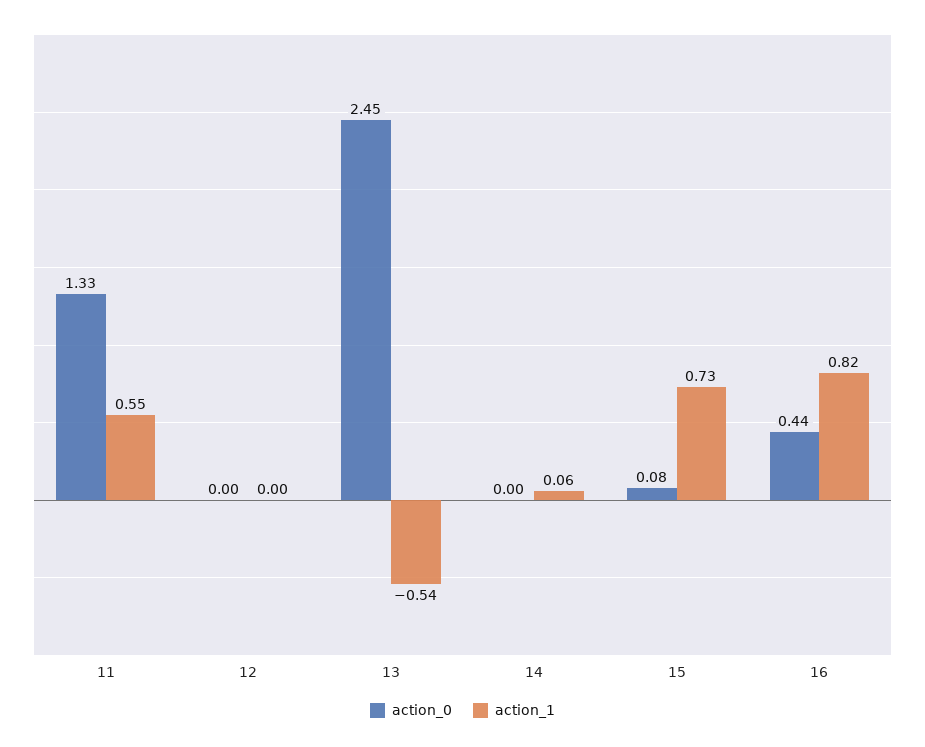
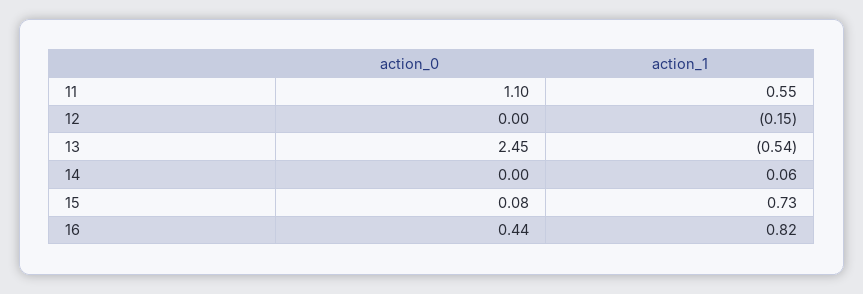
  {
    "action_0": {
-     "11": 1.33,
+     "11": 1.1,
      "12": 0,
      "13": 2.45,
      "14": 0,
      "15": 0.08,
      "16": 0.44
    },
    "action_1": {
      "11": 0.55,
-     "12": 0,
+     "12": -0.15,
      "13": -0.54,
      "14": 0.06,
      "15": 0.73,
      "16": 0.82
    }
  }

